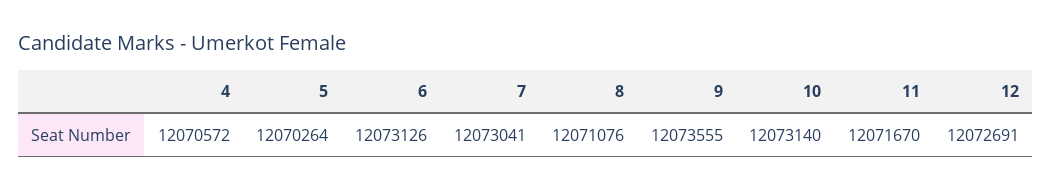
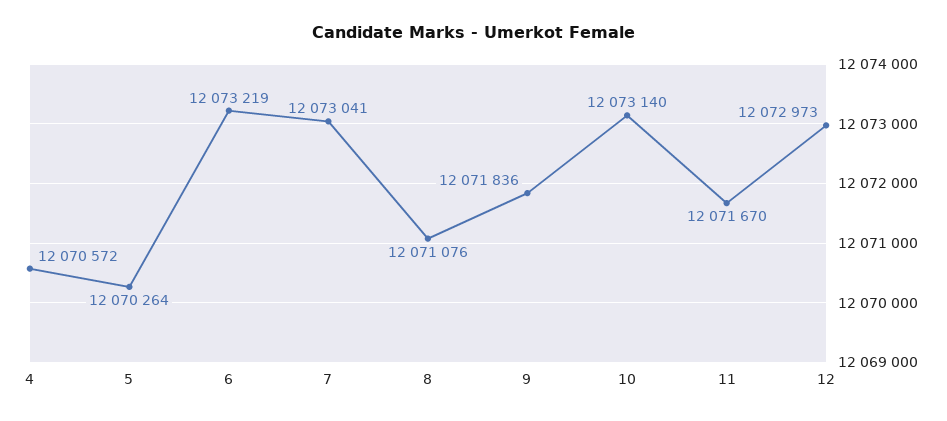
  {
    "4": 12070572,
    "5": 12070264,
-   "6": 12073126,
+   "6": 12073219,
    "7": 12073041,
    "8": 12071076,
-   "9": 12073555,
+   "9": 12071836,
    "10": 12073140,
    "11": 12071670,
-   "12": 12072691
+   "12": 12072973
  }

